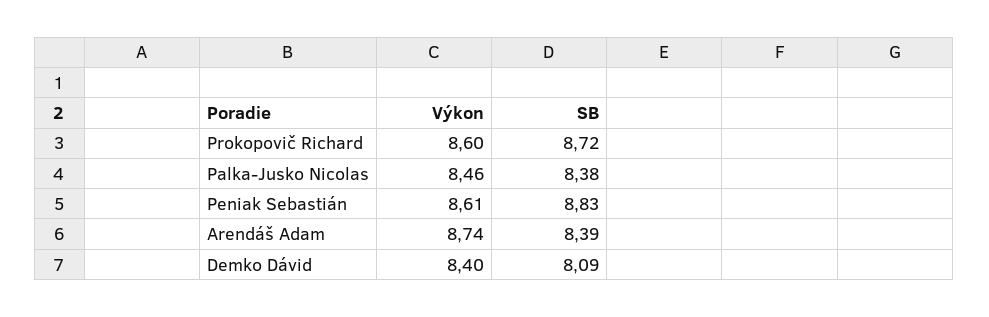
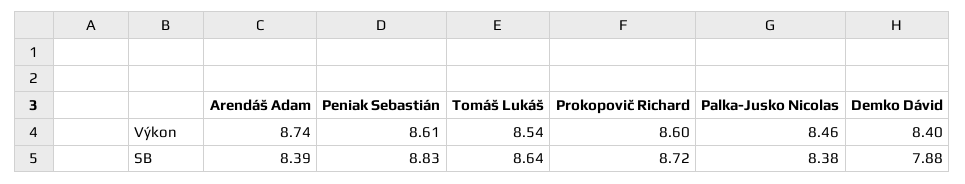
  {
    "Výkon": {
      "Prokopovič Richard": 8.6,
      "Palka-Jusko Nicolas": 8.46,
      "Peniak Sebastián": 8.61,
      "Arendáš Adam": 8.74,
-     "Demko Dávid": 8.4
+     "Demko Dávid": 8.4,
+     "Tomáš Lukáš": 8.54
    },
    "SB": {
      "Prokopovič Richard": 8.72,
      "Palka-Jusko Nicolas": 8.38,
      "Peniak Sebastián": 8.83,
      "Arendáš Adam": 8.39,
-     "Demko Dávid": 8.09
+     "Demko Dávid": 7.88,
+     "Tomáš Lukáš": 8.64
    }
  }

